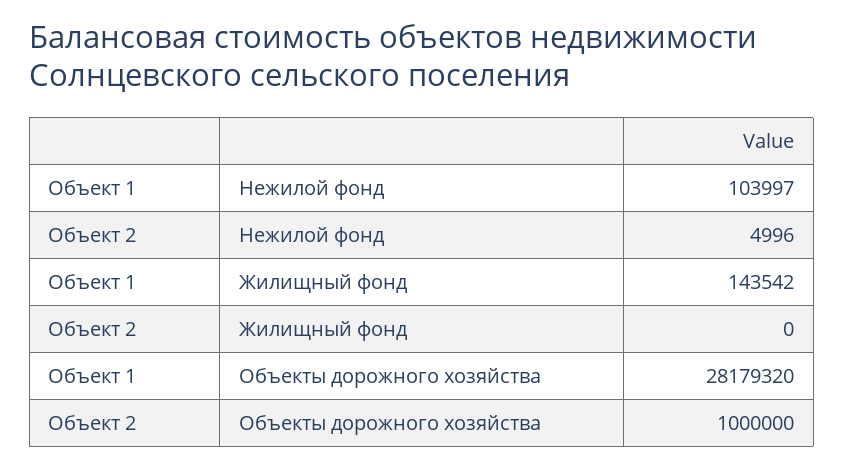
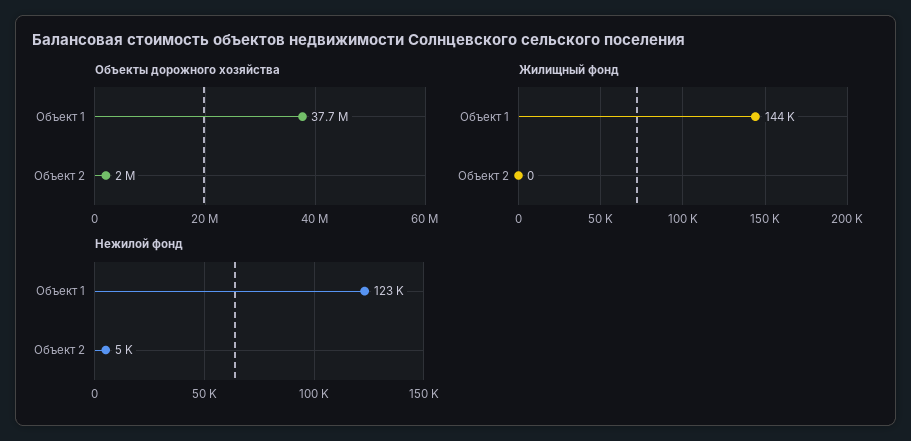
  {
    "Нежилой фонд": {
-     "Объект 1": 103997,
+     "Объект 1": 123000,
      "Объект 2": 4996
    },
    "Жилищный фонд": {
      "Объект 1": 143542,
      "Объект 2": 0
    },
    "Объекты дорожного хозяйства": {
-     "Объект 1": 28179320,
+     "Объект 1": 37700000,
-     "Объект 2": 1000000
+     "Объект 2": 2000000
    }
  }

